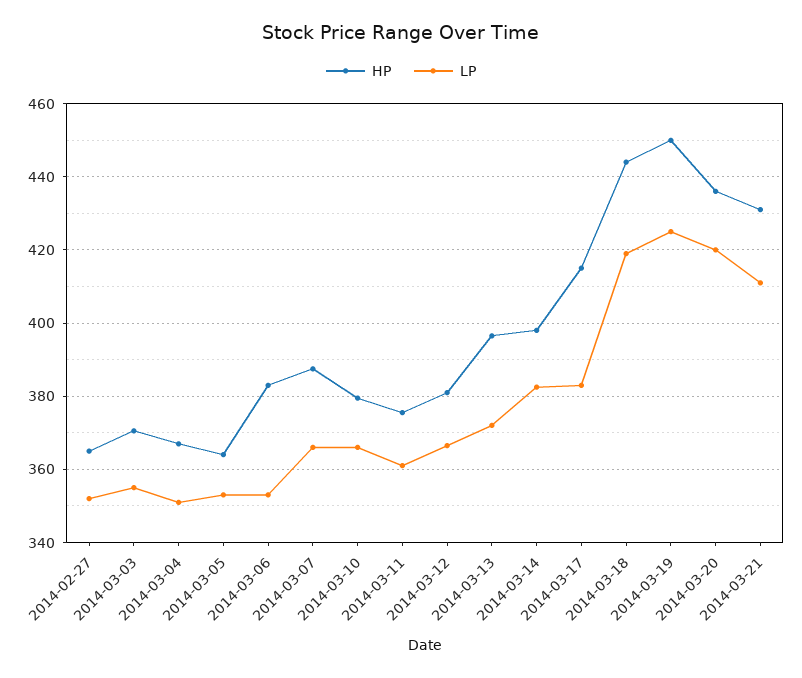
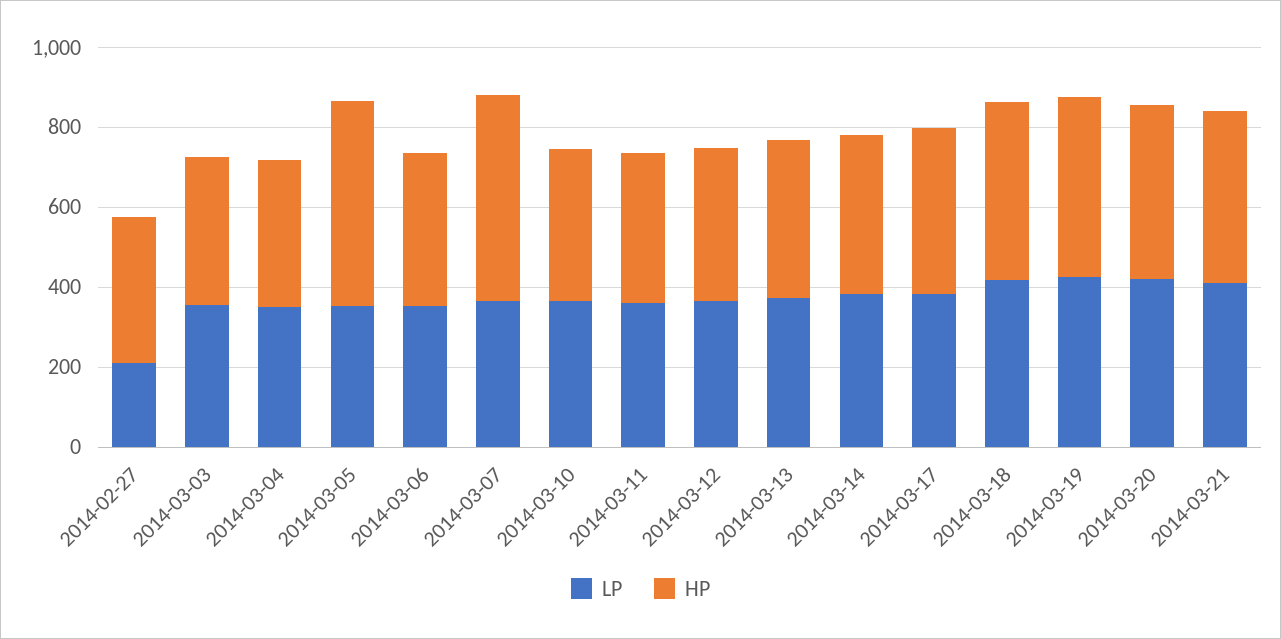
  {
    "HP": {
      "2014-02-27": 366,
      "2014-03-03": 370,
      "2014-03-04": 368,
-     "2014-03-05": 364,
+     "2014-03-05": 500,
      "2014-03-06": 384,
-     "2014-03-07": 388,
+     "2014-03-07": 500,
      "2014-03-10": 380,
      "2014-03-11": 376,
      "2014-03-12": 382,
      "2014-03-13": 396,
      "2014-03-14": 398,
      "2014-03-17": 416,
      "2014-03-18": 444,
      "2014-03-19": 450,
      "2014-03-20": 436,
      "2014-03-21": 432
    },
    "LP": {
-     "2014-02-27": 352,
+     "2014-02-27": 200,
      "2014-03-03": 356,
      "2014-03-04": 352,
      "2014-03-05": 354,
      "2014-03-06": 354,
      "2014-03-07": 366,
      "2014-03-10": 366,
      "2014-03-11": 362,
      "2014-03-12": 366,
      "2014-03-13": 372,
      "2014-03-14": 382,
      "2014-03-17": 384,
      "2014-03-18": 420,
      "2014-03-19": 426,
      "2014-03-20": 420,
      "2014-03-21": 412
    }
  }

